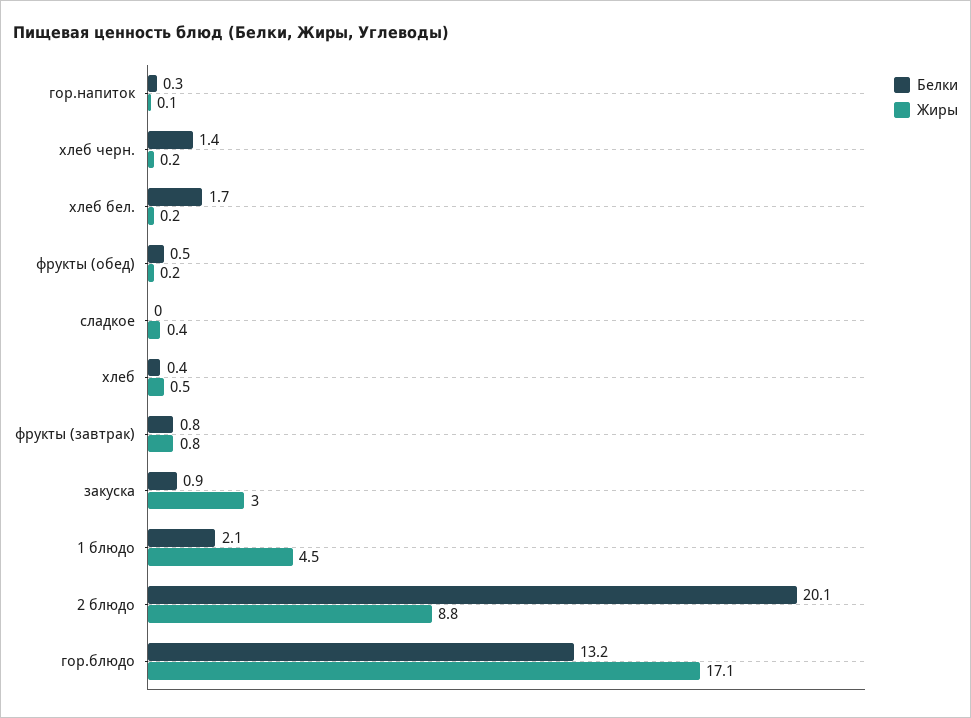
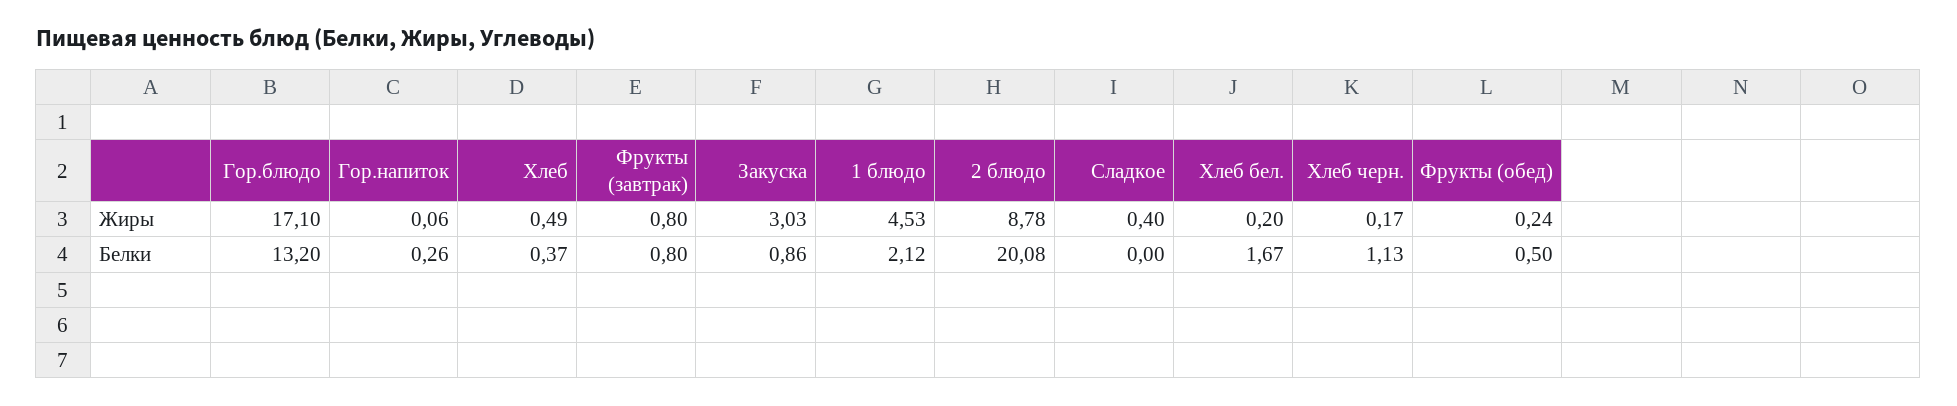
  {
    "Белки": {
      "гор.напиток": 0.26,
-     "хлеб черн.": 1.4,
+     "хлеб черн.": 1.13,
      "хлеб бел.": 1.67,
      "фрукты (обед)": 0.5,
      "сладкое": 0,
      "хлеб": 0.37,
      "фрукты (завтрак)": 0.8,
      "закуска": 0.86,
      "1 блюдо": 2.12,
      "2 блюдо": 20.08,
      "гор.блюдо": 13.2
    },
    "Жиры": {
      "гор.напиток": 0.06,
      "хлеб черн.": 0.17,
      "хлеб бел.": 0.2,
      "фрукты (обед)": 0.24,
      "сладкое": 0.4,
      "хлеб": 0.49,
      "фрукты (завтрак)": 0.8,
      "закуска": 3.03,
      "1 блюдо": 4.53,
      "2 блюдо": 8.78,
      "гор.блюдо": 17.1
    }
  }

